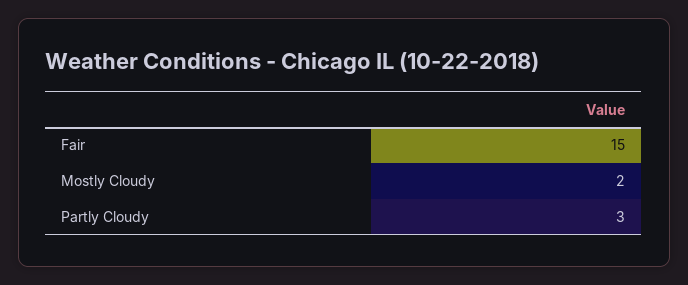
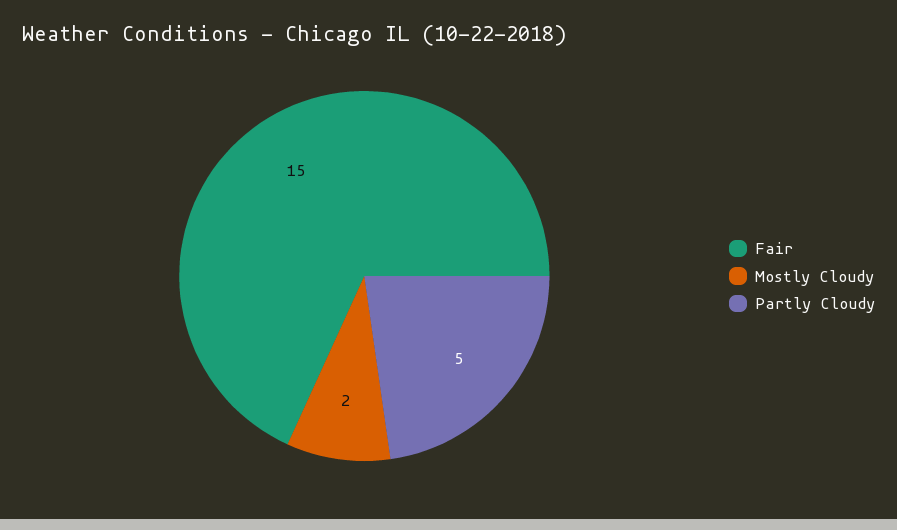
  {
    "Fair": 15,
    "Mostly Cloudy": 2,
-   "Partly Cloudy": 3
+   "Partly Cloudy": 5
  }

